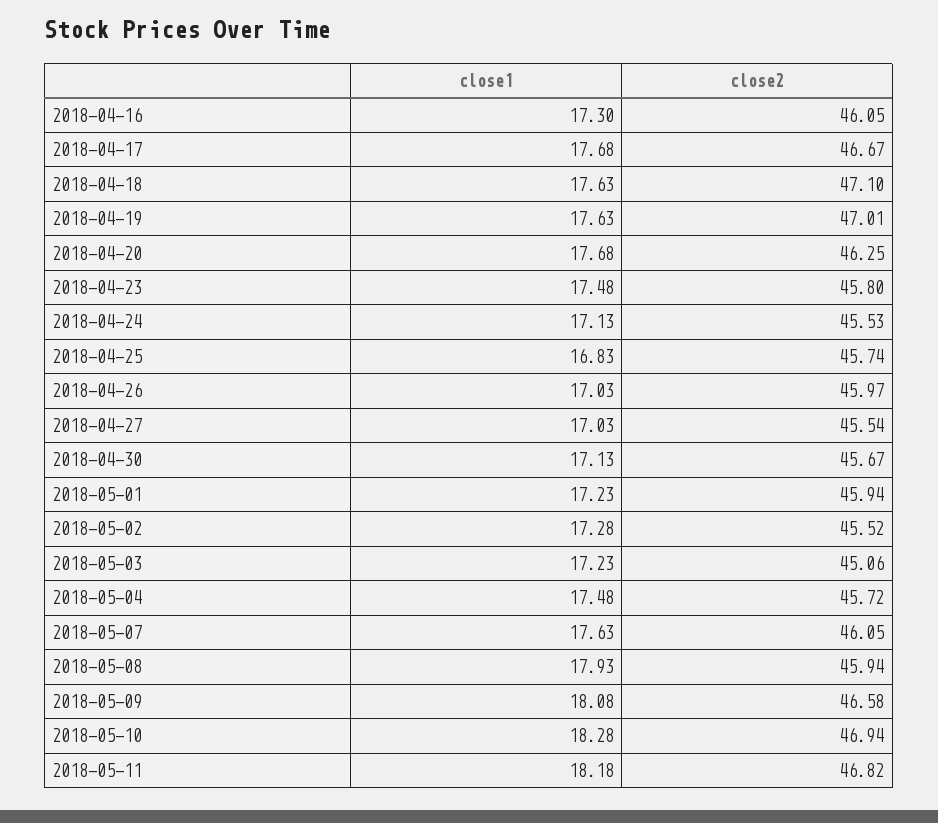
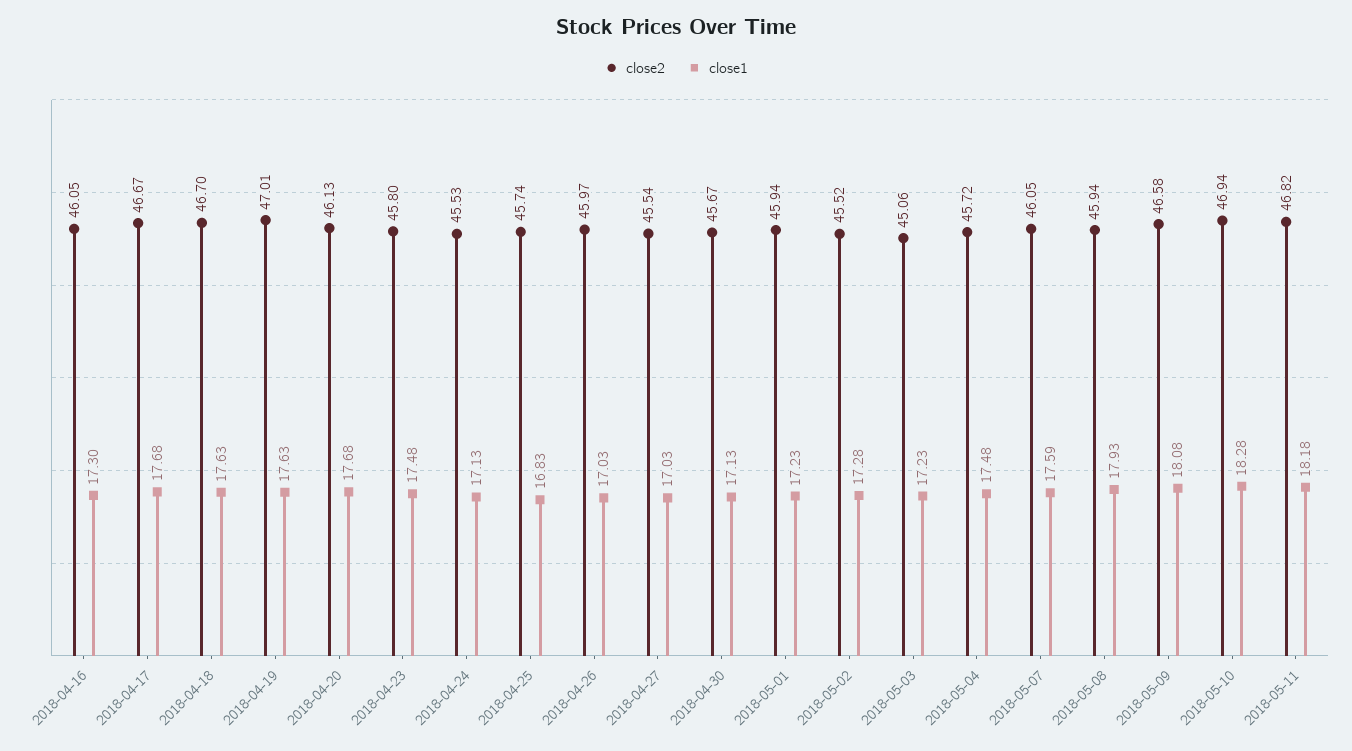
  {
    "close1": {
      "2018-04-16": 17.3,
      "2018-04-17": 17.68,
      "2018-04-18": 17.63,
      "2018-04-19": 17.63,
      "2018-04-20": 17.68,
      "2018-04-23": 17.48,
      "2018-04-24": 17.13,
      "2018-04-25": 16.83,
      "2018-04-26": 17.03,
      "2018-04-27": 17.03,
      "2018-04-30": 17.13,
      "2018-05-01": 17.23,
      "2018-05-02": 17.28,
      "2018-05-03": 17.23,
      "2018-05-04": 17.48,
-     "2018-05-07": 17.63,
+     "2018-05-07": 17.59,
      "2018-05-08": 17.93,
      "2018-05-09": 18.08,
      "2018-05-10": 18.28,
      "2018-05-11": 18.18
    },
    "close2": {
      "2018-04-16": 46.05,
      "2018-04-17": 46.67,
-     "2018-04-18": 47.1,
+     "2018-04-18": 46.7,
      "2018-04-19": 47.01,
-     "2018-04-20": 46.25,
+     "2018-04-20": 46.13,
      "2018-04-23": 45.8,
      "2018-04-24": 45.53,
      "2018-04-25": 45.74,
      "2018-04-26": 45.97,
      "2018-04-27": 45.54,
      "2018-04-30": 45.67,
      "2018-05-01": 45.94,
      "2018-05-02": 45.52,
      "2018-05-03": 45.06,
      "2018-05-04": 45.72,
      "2018-05-07": 46.05,
      "2018-05-08": 45.94,
      "2018-05-09": 46.58,
      "2018-05-10": 46.94,
      "2018-05-11": 46.82
    }
  }

